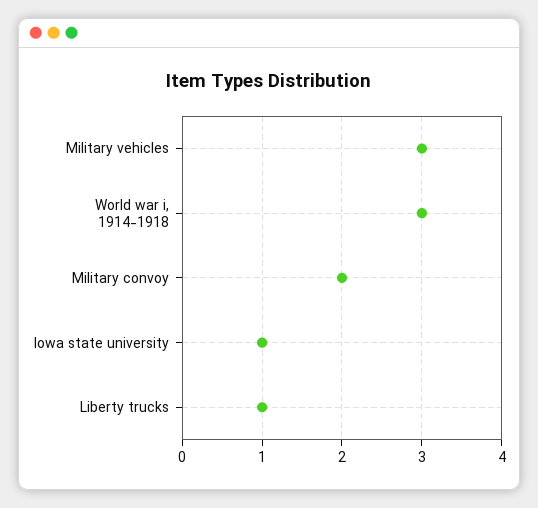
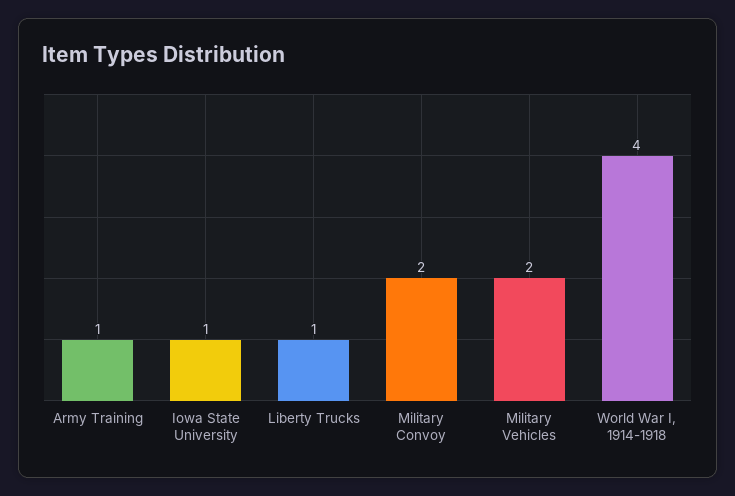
  {
-   "Military vehicles": 3,
+   "Military vehicles": 2,
-   "World war i, 1914-1918": 3,
+   "World war i, 1914-1918": 4,
    "Military convoy": 2,
    "Iowa state university": 1,
-   "Liberty trucks": 1
+   "Liberty trucks": 1,
+   "Army Training": 1
  }

